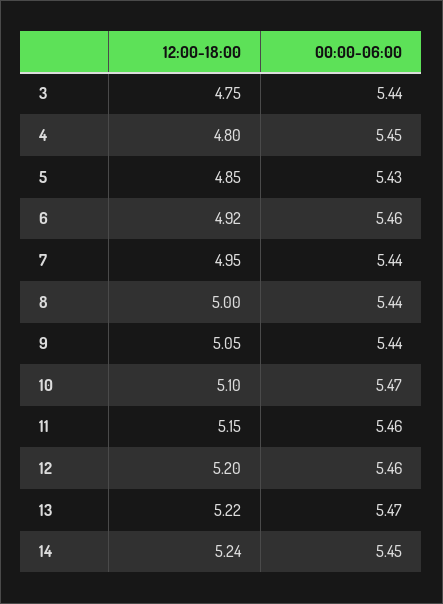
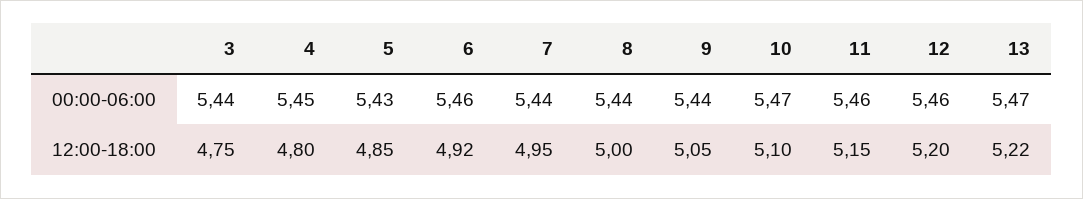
  {
    "12:00-18:00": {
      "3": 4.75,
      "4": 4.8,
      "5": 4.85,
      "6": 4.92,
      "7": 4.95,
      "8": 5,
      "9": 5.05,
      "10": 5.1,
      "11": 5.15,
      "12": 5.2,
-     "13": 5.22,
+     "13": 5.22
-     "14": 5.24
    },
    "00:00-06:00": {
      "3": 5.44,
      "4": 5.45,
      "5": 5.43,
      "6": 5.46,
      "7": 5.44,
      "8": 5.44,
      "9": 5.44,
      "10": 5.47,
      "11": 5.46,
      "12": 5.46,
-     "13": 5.47,
+     "13": 5.47
-     "14": 5.45
    }
  }

